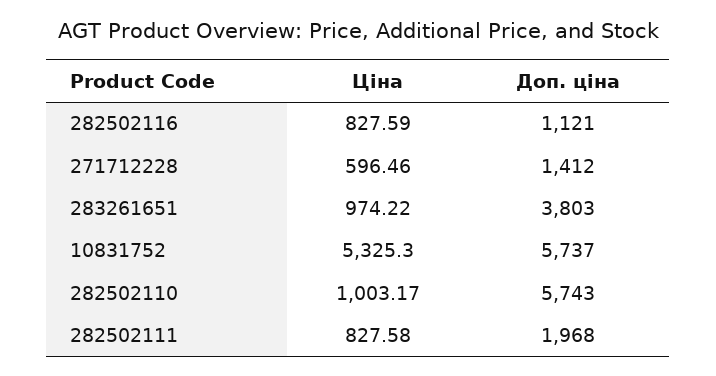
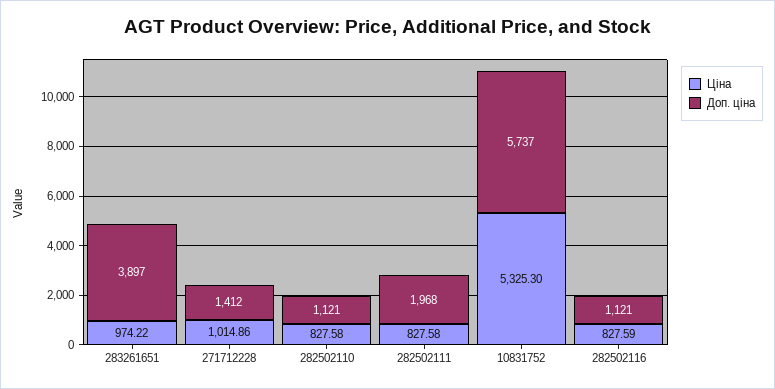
  {
    "Ціна": {
      "282502116": 827.59,
-     "271712228": 596.46,
+     "271712228": 1014.86,
      "283261651": 974.22,
      "10831752": 5325.3,
-     "282502110": 1003.17,
+     "282502110": 827.58,
      "282502111": 827.58
    },
    "Доп. ціна": {
      "282502116": 1121,
      "271712228": 1412,
-     "283261651": 3803,
+     "283261651": 3897,
      "10831752": 5737,
-     "282502110": 5743,
+     "282502110": 1121,
      "282502111": 1968
    }
  }

